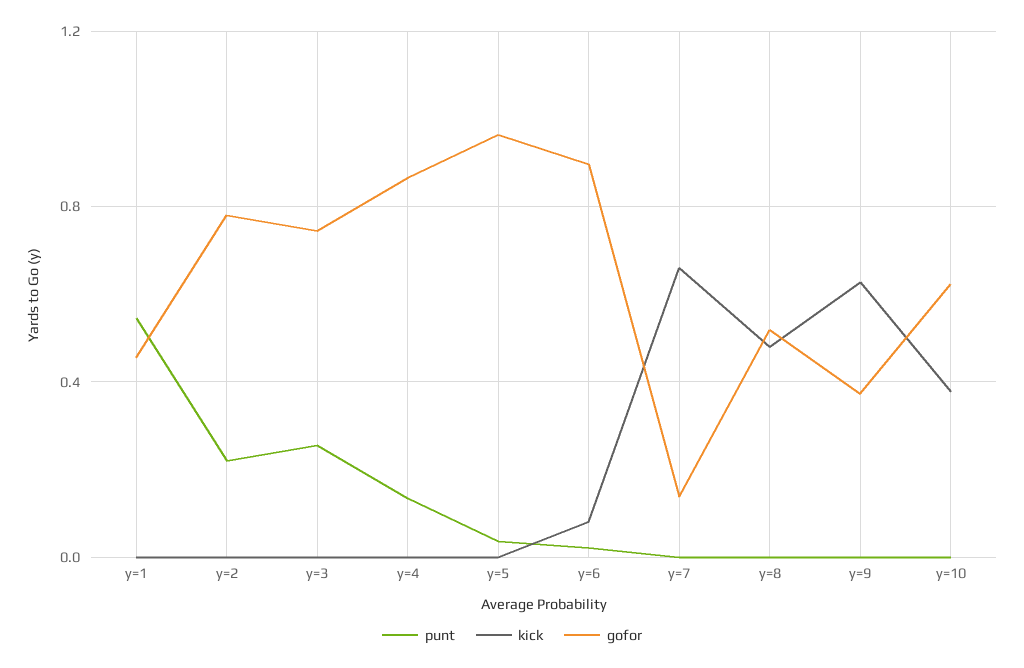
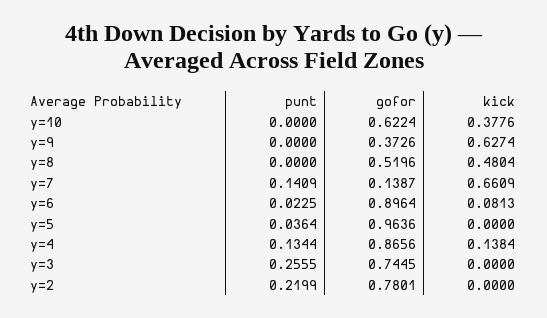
  {
    "punt": {
-     "y=1": 0.55,
      "y=2": 0.2199,
      "y=3": 0.2555,
      "y=4": 0.1344,
      "y=5": 0.0364,
      "y=6": 0.0225,
-     "y=7": 0,
+     "y=7": 0.1409,
      "y=8": 0,
      "y=9": 0,
      "y=10": 0
    },
    "kick": {
-     "y=1": 0,
      "y=2": 0,
      "y=3": 0,
-     "y=4": 0,
+     "y=4": 0.1384,
      "y=5": 0,
      "y=6": 0.0813,
      "y=7": 0.6609,
      "y=8": 0.4804,
      "y=9": 0.6274,
      "y=10": 0.3776
    },
    "gofor": {
-     "y=1": 0.45,
      "y=2": 0.7801,
      "y=3": 0.7445,
      "y=4": 0.8656,
      "y=5": 0.9636,
      "y=6": 0.8964,
      "y=7": 0.1387,
      "y=8": 0.5196,
      "y=9": 0.3726,
      "y=10": 0.6224
    }
  }

